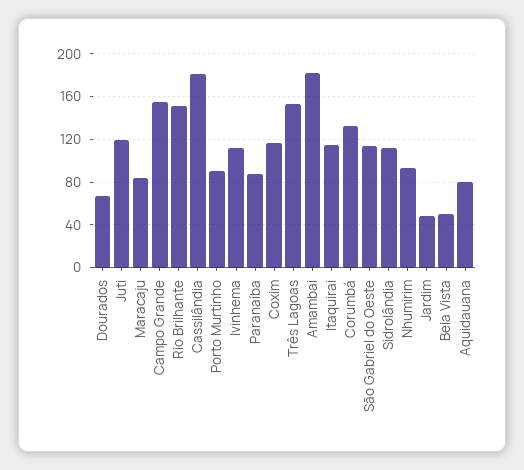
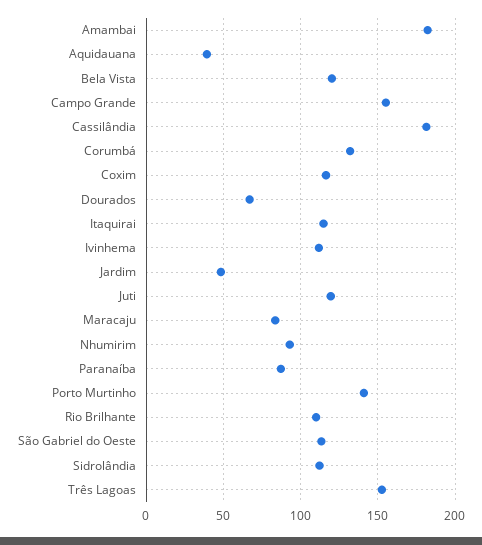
  {
    "Dourados": 65,
    "Juti": 120,
    "Maracaju": 85,
    "Campo Grande": 155,
-   "Rio Brilhante": 150,
+   "Rio Brilhante": 110,
    "Cassilândia": 180,
-   "Porto Murtinho": 90,
+   "Porto Murtinho": 140,
    "Ivinhema": 110,
    "Paranaíba": 85,
    "Coxim": 115,
    "Três Lagoas": 155,
    "Amambai": 180,
    "Itaquirai": 115,
    "Corumbá": 130,
    "São Gabriel do Oeste": 115,
    "Sidrolândia": 110,
    "Nhumirim": 95,
    "Jardim": 50,
-   "Bela Vista": 50,
+   "Bela Vista": 120,
-   "Aquidauana": 80
+   "Aquidauana": 40
  }

